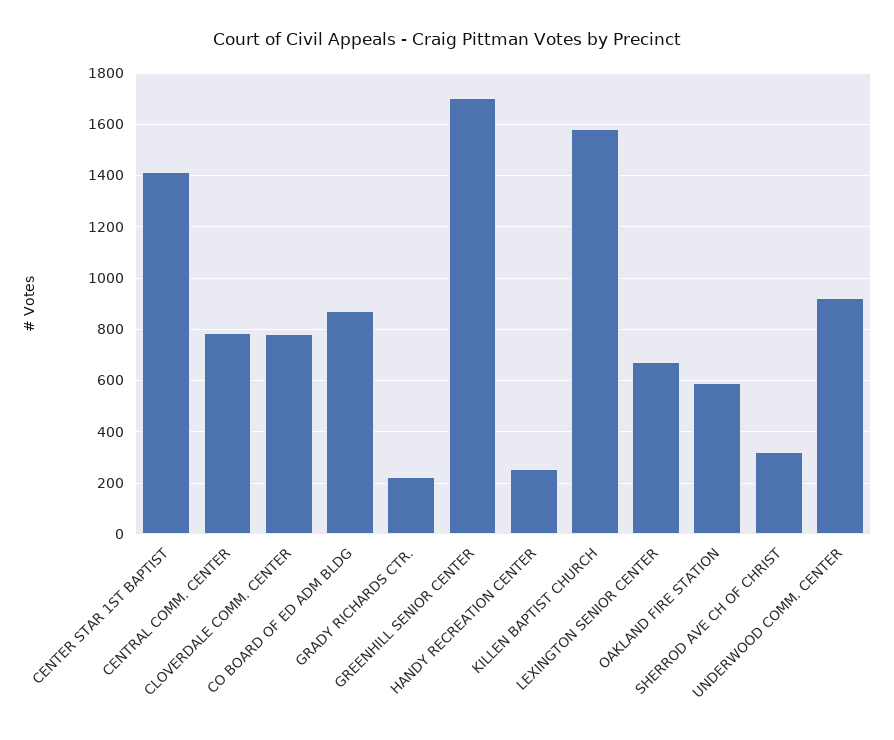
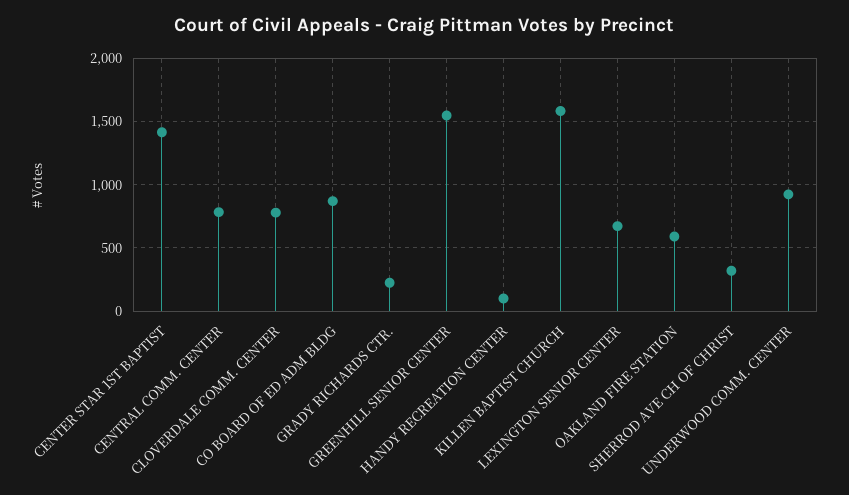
  {
    "CENTER STAR 1ST BAPTIST": 1425,
    "CENTRAL COMM. CENTER": 775,
    "CLOVERDALE COMM. CENTER": 775,
    "CO BOARD OF ED ADM BLDG": 875,
    "GRADY RICHARDS CTR.": 225,
-   "GREENHILL SENIOR CENTER": 1700,
+   "GREENHILL SENIOR CENTER": 1550,
-   "HANDY RECREATION CENTER": 250,
+   "HANDY RECREATION CENTER": 100,
    "KILLEN BAPTIST CHURCH": 1575,
    "LEXINGTON SENIOR CENTER": 675,
    "OAKLAND FIRE STATION": 600,
    "SHERROD AVE CH OF CHRIST": 325,
    "UNDERWOOD COMM. CENTER": 925
  }

